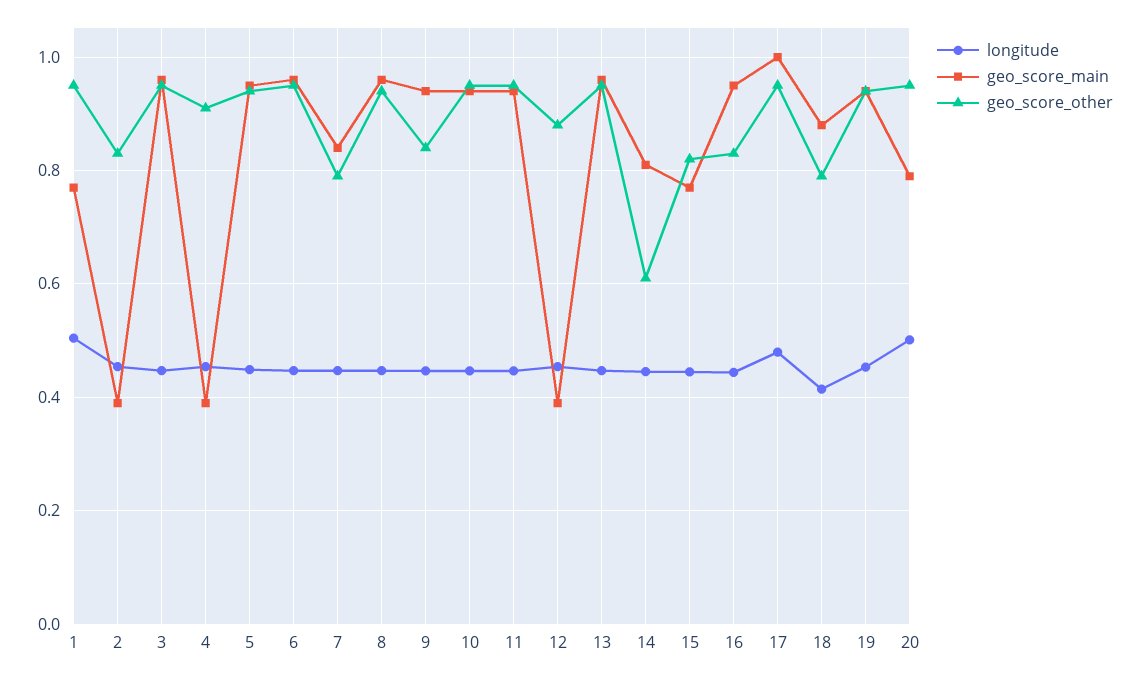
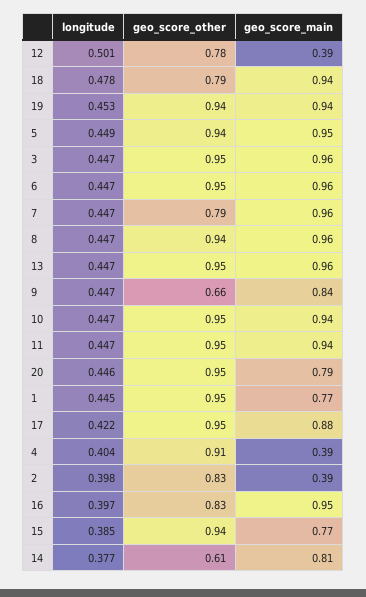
  {
    "longitude": {
-     "1": 0.5,
+     "1": 0.445,
-     "2": 0.46,
+     "2": 0.398,
      "3": 0.447,
-     "4": 0.46,
+     "4": 0.404,
      "5": 0.449,
      "6": 0.447,
      "7": 0.447,
      "8": 0.447,
      "9": 0.447,
      "10": 0.447,
      "11": 0.447,
-     "12": 0.46,
+     "12": 0.501,
      "13": 0.447,
-     "14": 0.44,
+     "14": 0.377,
-     "15": 0.44,
+     "15": 0.385,
-     "16": 0.44,
+     "16": 0.397,
-     "17": 0.48,
+     "17": 0.422,
-     "18": 0.42,
+     "18": 0.478,
      "19": 0.453,
-     "20": 0.5
+     "20": 0.446
    },
    "geo_score_main": {
      "1": 0.77,
      "2": 0.39,
      "3": 0.96,
      "4": 0.39,
      "5": 0.95,
      "6": 0.96,
-     "7": 0.84,
+     "7": 0.96,
      "8": 0.96,
-     "9": 0.94,
+     "9": 0.84,
      "10": 0.94,
      "11": 0.94,
      "12": 0.39,
      "13": 0.96,
      "14": 0.81,
      "15": 0.77,
      "16": 0.95,
-     "17": 1,
+     "17": 0.88,
-     "18": 0.88,
+     "18": 0.94,
      "19": 0.94,
      "20": 0.79
    },
    "geo_score_other": {
      "1": 0.95,
      "2": 0.83,
      "3": 0.95,
      "4": 0.91,
      "5": 0.94,
      "6": 0.95,
      "7": 0.79,
      "8": 0.94,
-     "9": 0.84,
+     "9": 0.66,
      "10": 0.95,
      "11": 0.95,
-     "12": 0.88,
+     "12": 0.78,
      "13": 0.95,
      "14": 0.61,
-     "15": 0.82,
+     "15": 0.94,
      "16": 0.83,
      "17": 0.95,
      "18": 0.79,
      "19": 0.94,
      "20": 0.95
    }
  }

